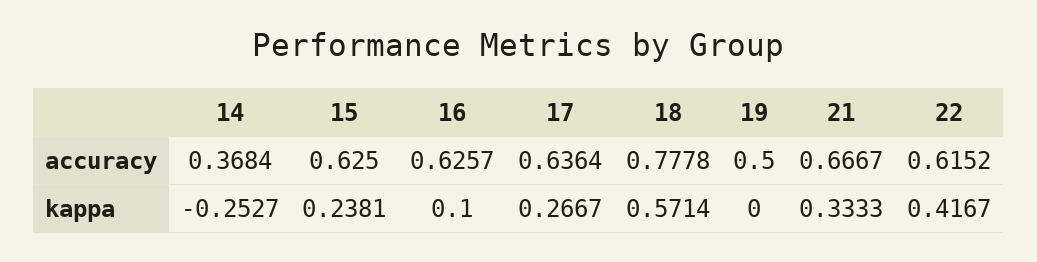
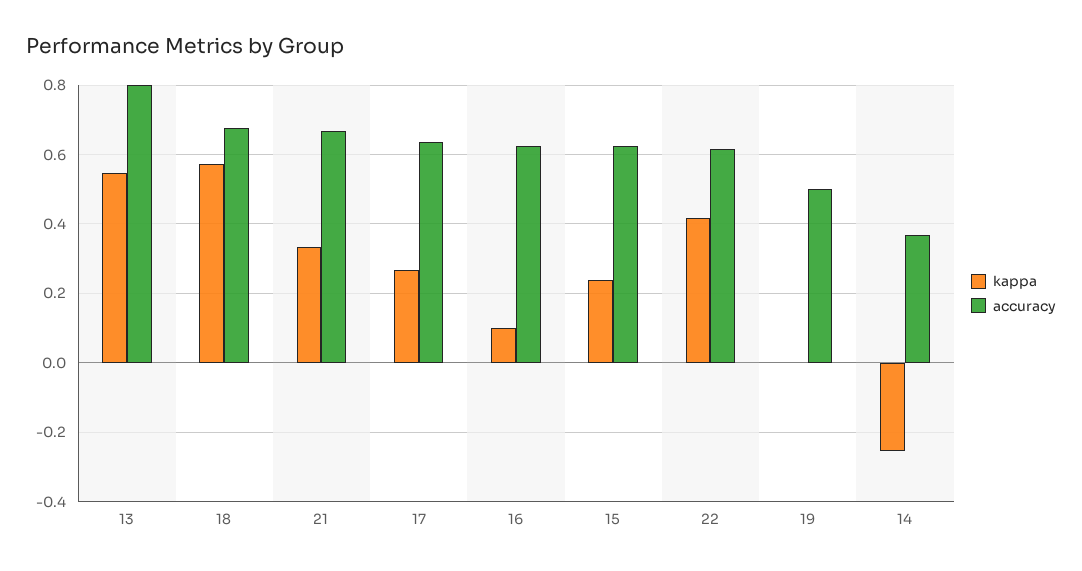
  {
    "accuracy": {
      "14": 0.3684,
      "15": 0.625,
      "16": 0.6257,
      "17": 0.6364,
-     "18": 0.7778,
+     "18": 0.68,
      "19": 0.5,
      "21": 0.6667,
-     "22": 0.6152
+     "22": 0.6152,
+     "13": 0.8
    },
    "kappa": {
      "14": -0.2527,
      "15": 0.2381,
      "16": 0.1,
      "17": 0.2667,
      "18": 0.5714,
      "19": 0,
      "21": 0.3333,
-     "22": 0.4167
+     "22": 0.4167,
+     "13": 0.54
    }
  }

